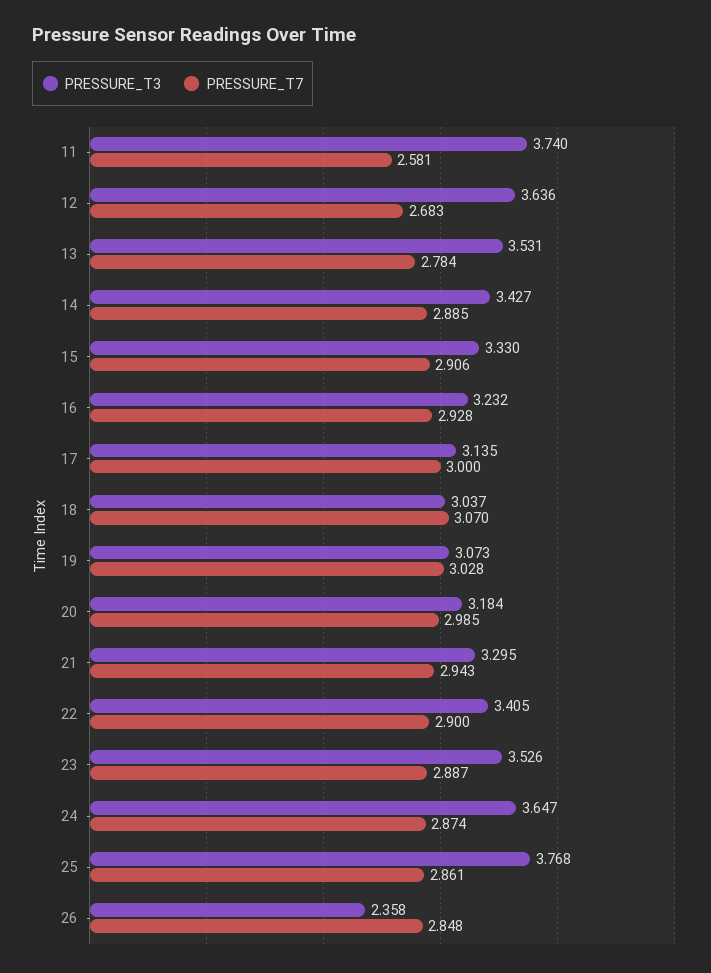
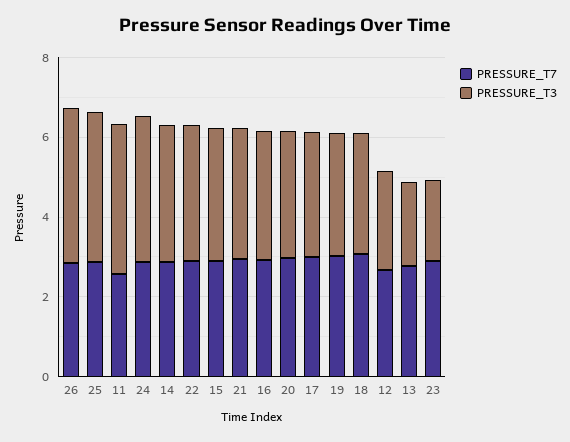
  {
    "PRESSURE_T3": {
      "11": 3.74,
-     "12": 3.636,
+     "12": 2.5,
-     "13": 3.531,
+     "13": 2,
      "14": 3.427,
      "15": 3.33,
      "16": 3.232,
      "17": 3.135,
      "18": 3.037,
      "19": 3.073,
      "20": 3.184,
      "21": 3.295,
      "22": 3.405,
-     "23": 3.526,
+     "23": 2,
      "24": 3.647,
      "25": 3.768,
-     "26": 2.358
+     "26": 4
    },
    "PRESSURE_T7": {
      "11": 2.581,
      "12": 2.683,
      "13": 2.784,
      "14": 2.885,
      "15": 2.906,
      "16": 2.928,
      "17": 3,
      "18": 3.07,
      "19": 3.028,
      "20": 2.985,
      "21": 2.943,
      "22": 2.9,
      "23": 2.887,
      "24": 2.874,
      "25": 2.861,
      "26": 2.848
    }
  }

